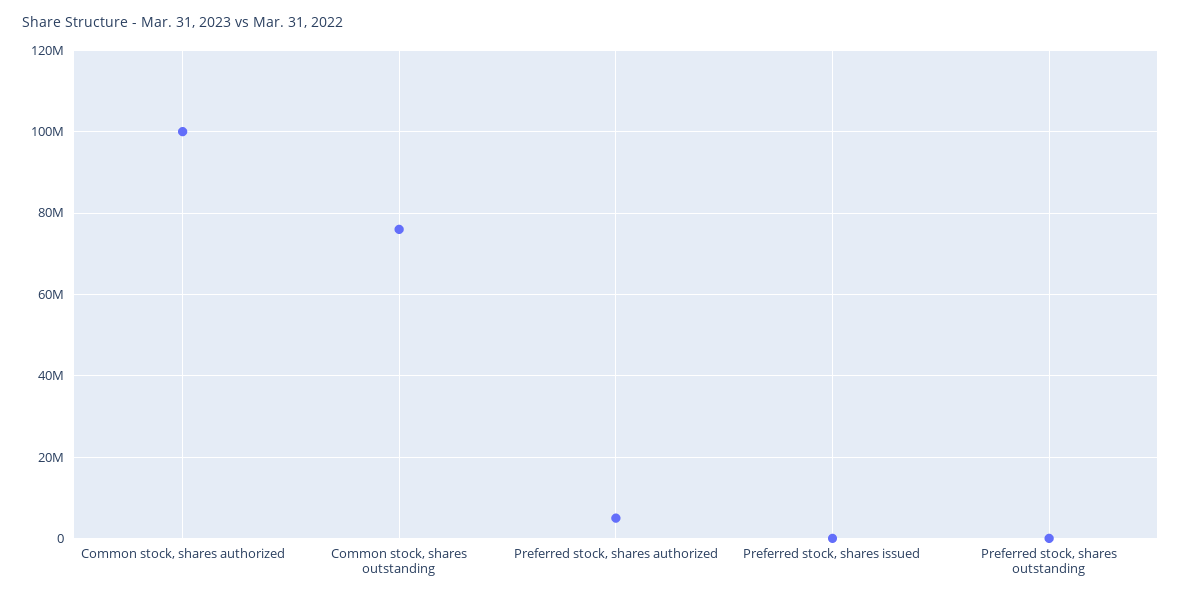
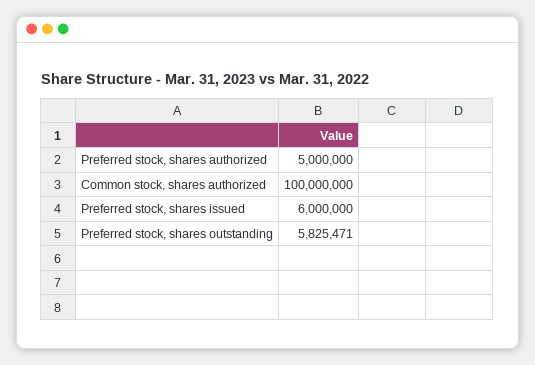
  {
    "Common stock, shares authorized": 100000000,
-   "Common stock, shares outstanding": 76000000,
    "Preferred stock, shares authorized": 5000000,
-   "Preferred stock, shares issued": 0,
+   "Preferred stock, shares issued": 6000000,
-   "Preferred stock, shares outstanding": 0
+   "Preferred stock, shares outstanding": 5825471
  }

